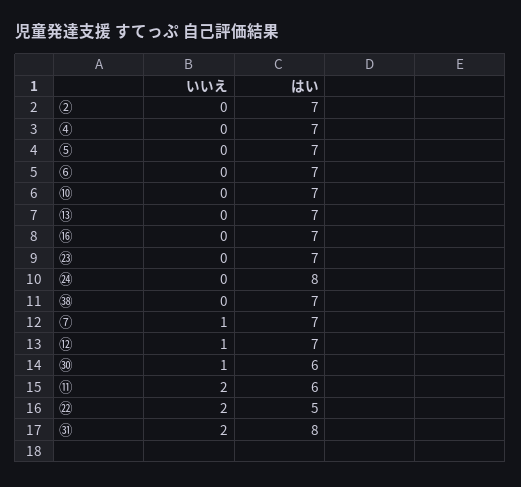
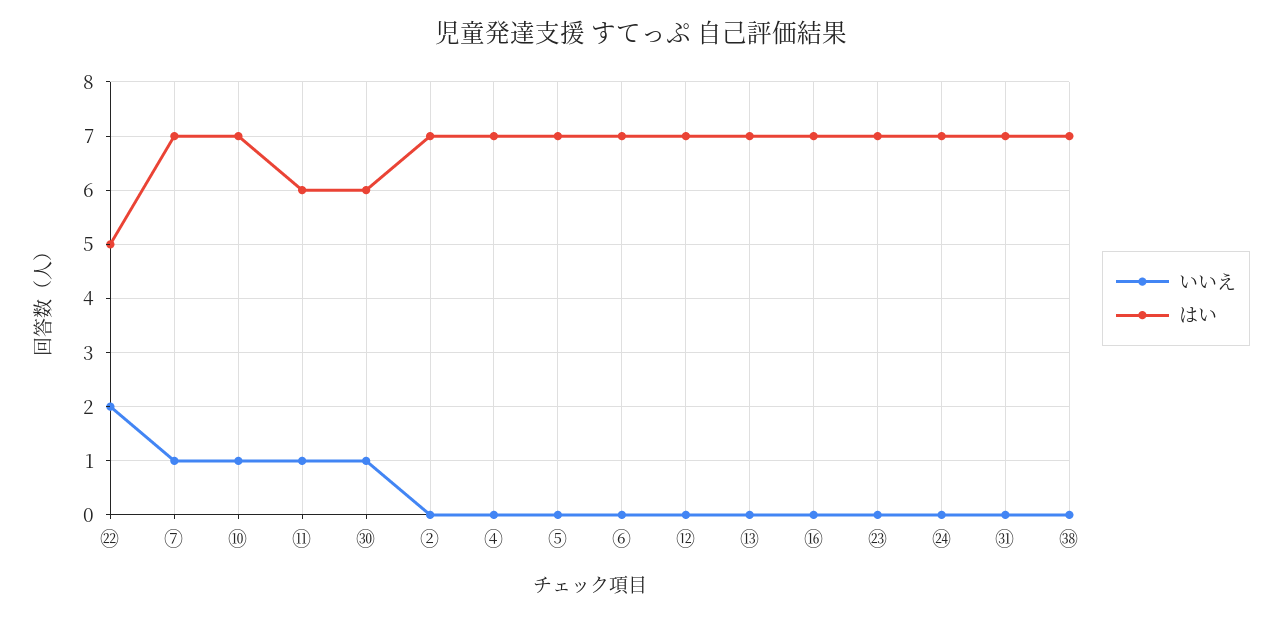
  {
    "いいえ": {
      "②": 0,
      "④": 0,
      "⑤": 0,
      "⑥": 0,
-     "⑩": 0,
+     "⑩": 1,
      "⑬": 0,
      "⑯": 0,
      "㉓": 0,
      "㉔": 0,
      "㊳": 0,
      "⑦": 1,
-     "⑫": 1,
+     "⑫": 0,
      "㉚": 1,
-     "⑪": 2,
+     "⑪": 1,
      "㉒": 2,
-     "㉛": 2
+     "㉛": 0
    },
    "はい": {
      "②": 7,
      "④": 7,
      "⑤": 7,
      "⑥": 7,
      "⑩": 7,
      "⑬": 7,
      "⑯": 7,
      "㉓": 7,
-     "㉔": 8,
+     "㉔": 7,
      "㊳": 7,
      "⑦": 7,
      "⑫": 7,
      "㉚": 6,
      "⑪": 6,
      "㉒": 5,
-     "㉛": 8
+     "㉛": 7
    }
  }

